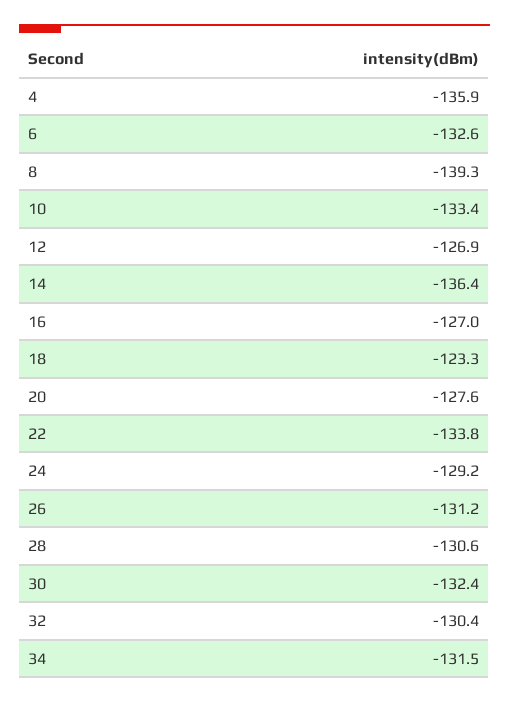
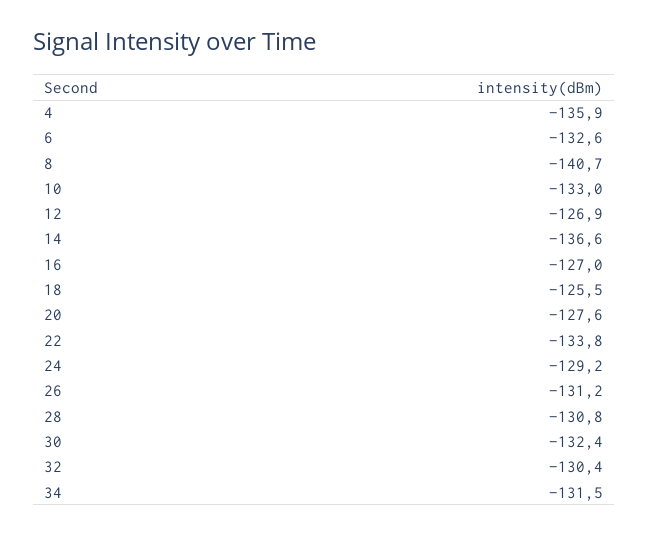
  {
    "4": -135.9,
    "6": -132.6,
-   "8": -139.3,
+   "8": -140.7,
-   "10": -133.4,
+   "10": -133,
    "12": -126.9,
-   "14": -136.4,
+   "14": -136.6,
    "16": -127,
-   "18": -123.3,
+   "18": -125.5,
    "20": -127.6,
    "22": -133.8,
    "24": -129.2,
    "26": -131.2,
-   "28": -130.6,
+   "28": -130.8,
    "30": -132.4,
    "32": -130.4,
    "34": -131.5
  }

